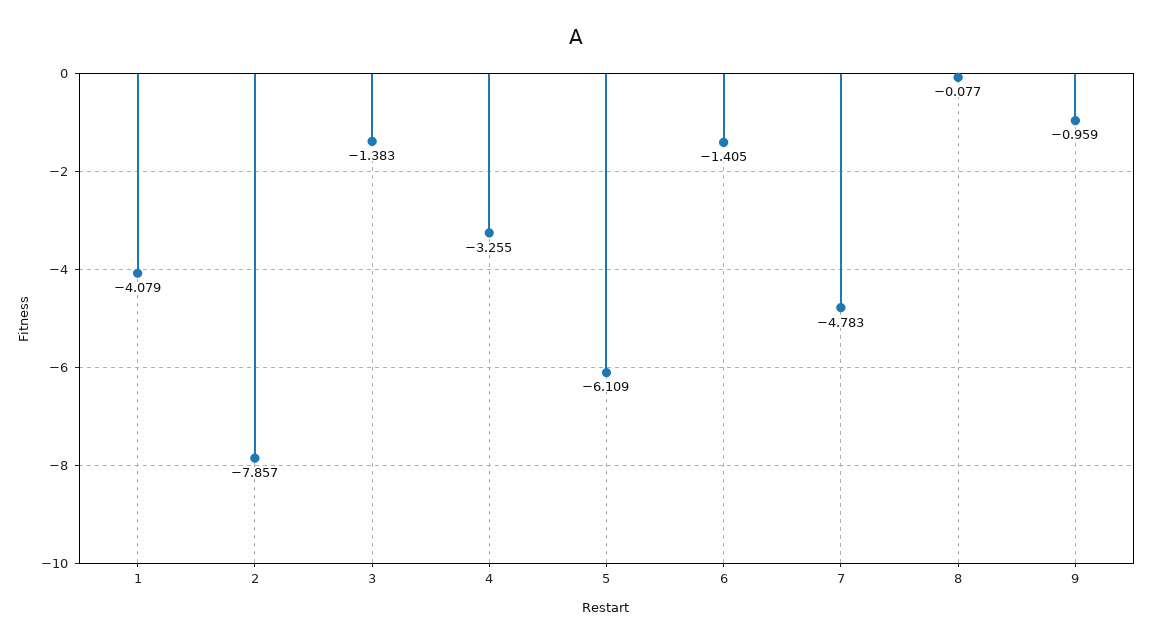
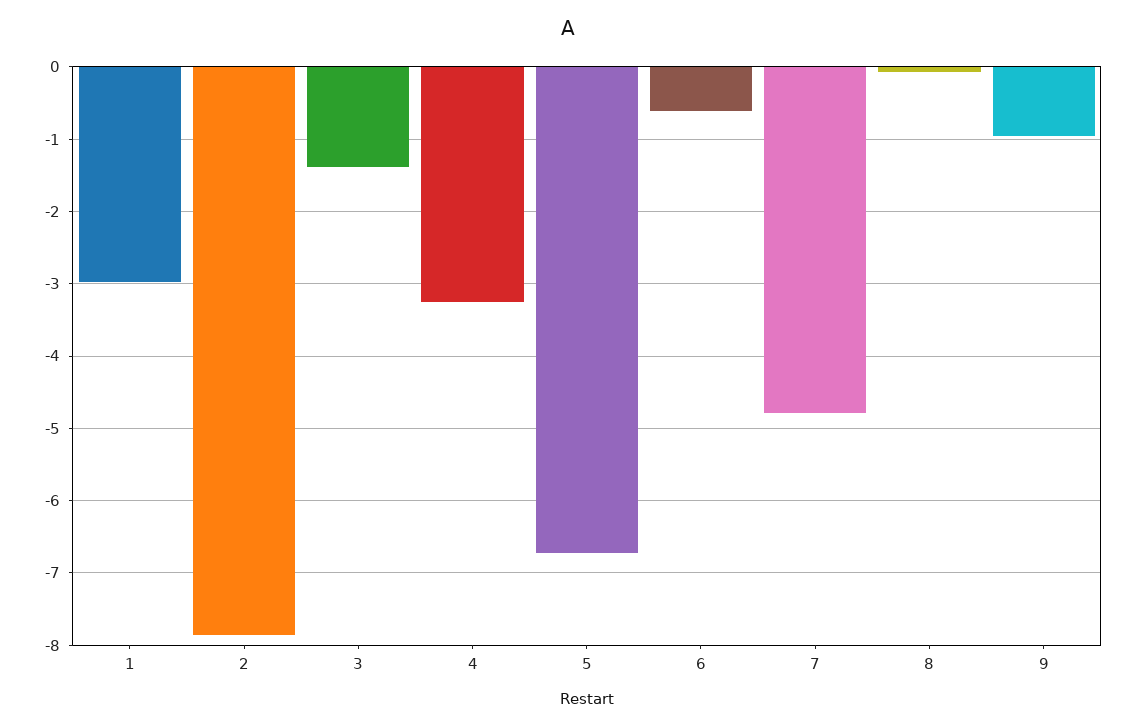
  {
-   "1": -4.079,
+   "1": -3,
    "2": -7.857,
    "3": -1.383,
    "4": -3.255,
-   "5": -6.109,
+   "5": -6.7,
-   "6": -1.405,
+   "6": -0.6,
    "7": -4.783,
    "8": -0.077,
    "9": -0.959
  }

